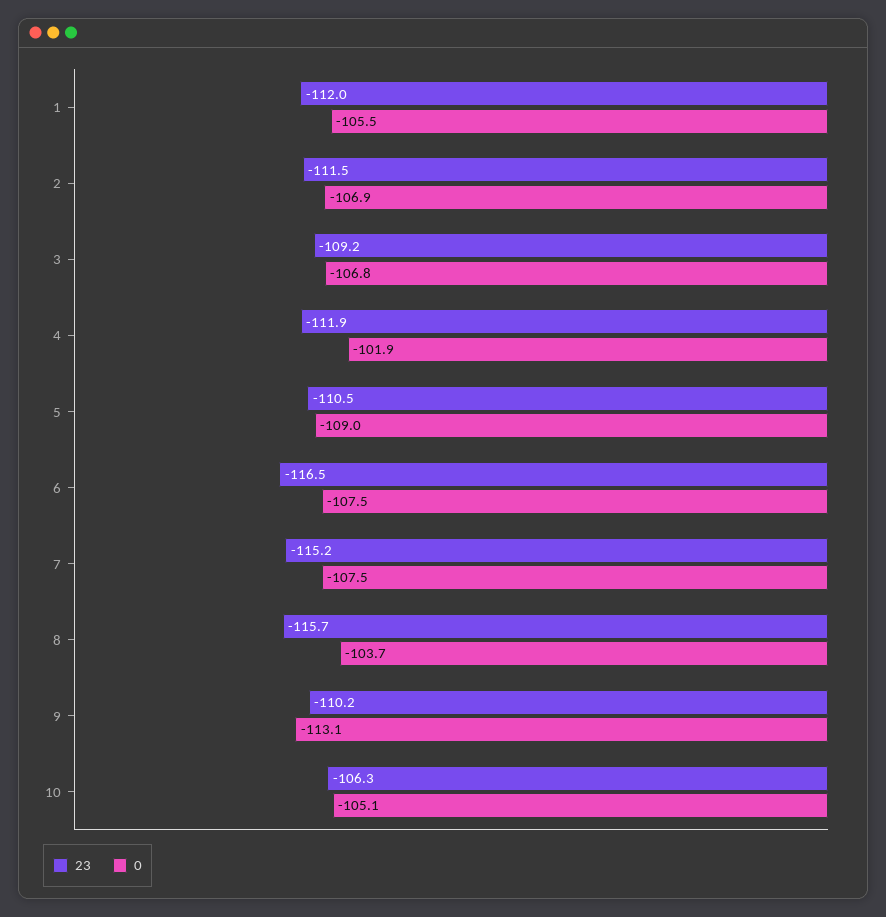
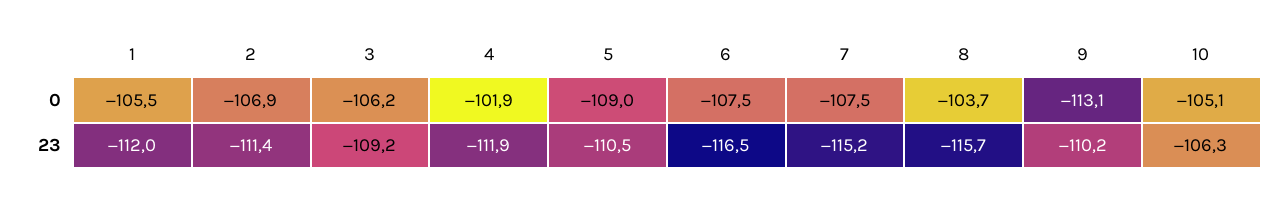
  {
    "23": {
      "1": -112,
-     "2": -111.5,
+     "2": -111.4,
      "3": -109.2,
      "4": -111.9,
      "5": -110.5,
      "6": -116.5,
      "7": -115.2,
      "8": -115.7,
      "9": -110.2,
      "10": -106.3
    },
    "0": {
      "1": -105.5,
      "2": -106.9,
-     "3": -106.8,
+     "3": -106.2,
      "4": -101.9,
      "5": -109,
      "6": -107.5,
      "7": -107.5,
      "8": -103.7,
      "9": -113.1,
      "10": -105.1
    }
  }

